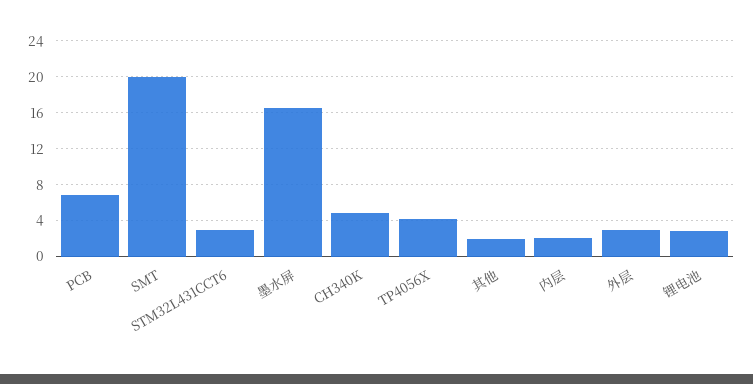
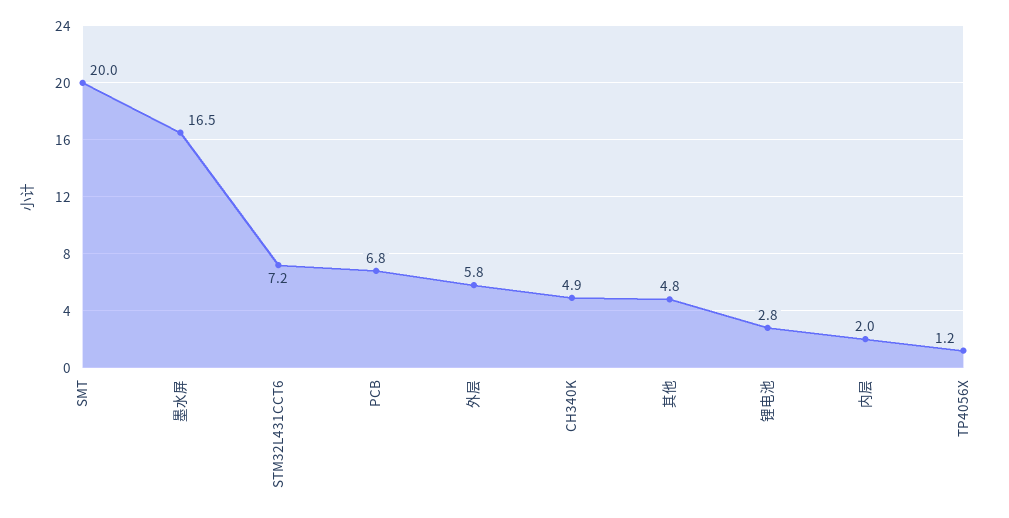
  {
    "PCB": 6.8,
    "SMT": 20,
-   "STM32L431CCT6": 3,
+   "STM32L431CCT6": 7.2,
    "墨水屏": 16.5,
    "CH340K": 4.9,
-   "TP4056X": 4,
+   "TP4056X": 1.2,
-   "其他": 2,
+   "其他": 4.8,
    "内层": 2,
-   "外层": 3,
+   "外层": 5.8,
    "锂电池": 2.8
  }

